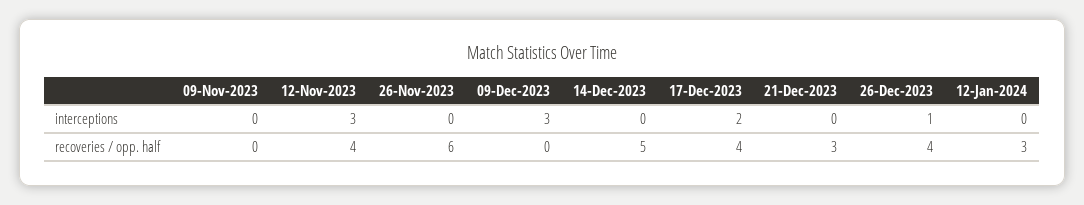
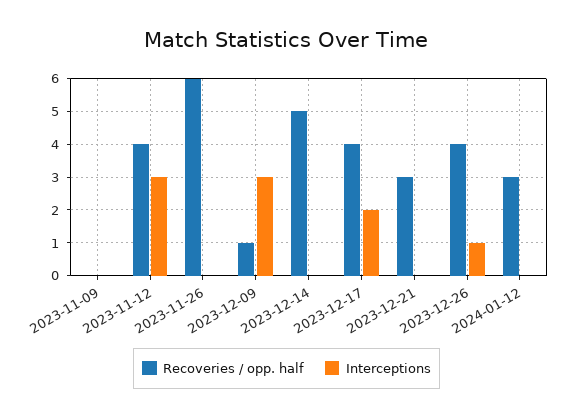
  {
    "interceptions": {
      "09-Nov-2023": 0,
      "12-Nov-2023": 3,
      "26-Nov-2023": 0,
      "09-Dec-2023": 3,
      "14-Dec-2023": 0,
      "17-Dec-2023": 2,
      "21-Dec-2023": 0,
      "26-Dec-2023": 1,
      "12-Jan-2024": 0
    },
    "recoveries / opp. half": {
      "09-Nov-2023": 0,
      "12-Nov-2023": 4,
      "26-Nov-2023": 6,
-     "09-Dec-2023": 0,
+     "09-Dec-2023": 1,
      "14-Dec-2023": 5,
      "17-Dec-2023": 4,
      "21-Dec-2023": 3,
      "26-Dec-2023": 4,
      "12-Jan-2024": 3
    }
  }

